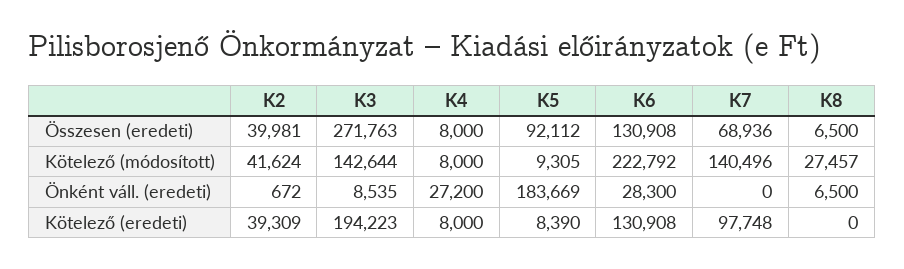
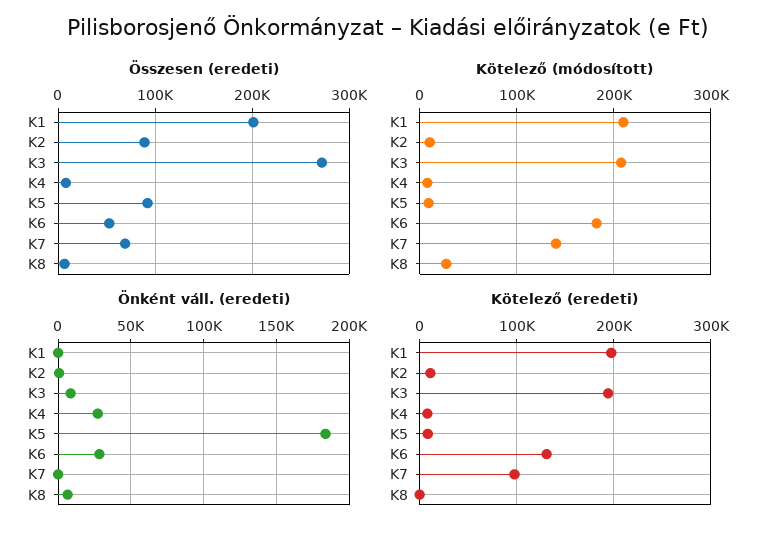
  {
    "Összesen (eredeti)": {
-     "K2": 39981,
+     "K2": 90000,
      "K3": 271763,
      "K4": 8000,
      "K5": 92112,
-     "K6": 130908,
+     "K6": 50000,
      "K7": 68936,
-     "K8": 6500
+     "K8": 6500,
+     "K1": 200000
    },
    "Kötelező (módosított)": {
-     "K2": 41624,
+     "K2": 10000,
-     "K3": 142644,
+     "K3": 210000,
      "K4": 8000,
      "K5": 9305,
-     "K6": 222792,
+     "K6": 180000,
      "K7": 140496,
-     "K8": 27457
+     "K8": 27457,
+     "K1": 210000
    },
    "Önként váll. (eredeti)": {
      "K2": 672,
      "K3": 8535,
      "K4": 27200,
      "K5": 183669,
      "K6": 28300,
      "K7": 0,
-     "K8": 6500
+     "K8": 6500,
+     "K1": 0
    },
    "Kötelező (eredeti)": {
-     "K2": 39309,
+     "K2": 10000,
      "K3": 194223,
      "K4": 8000,
      "K5": 8390,
      "K6": 130908,
      "K7": 97748,
-     "K8": 0
+     "K8": 0,
+     "K1": 200000
    }
  }

